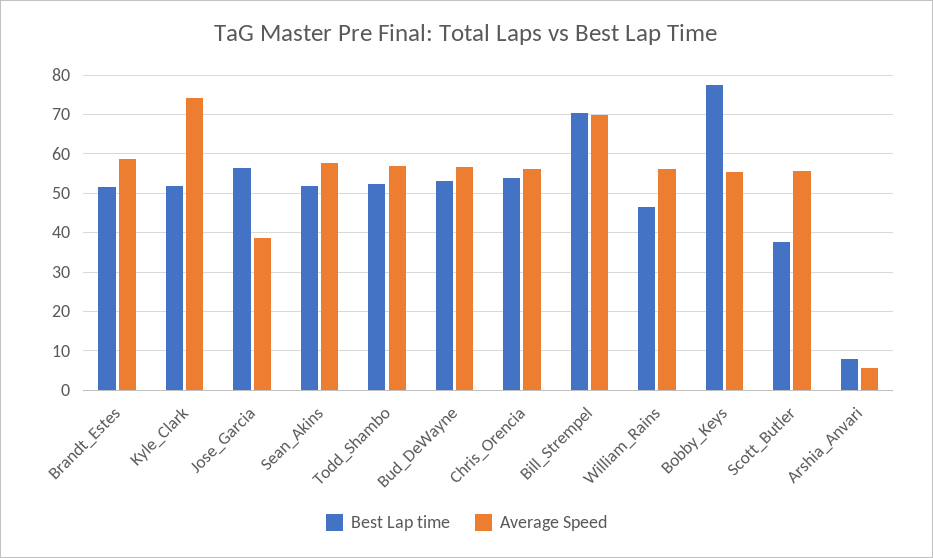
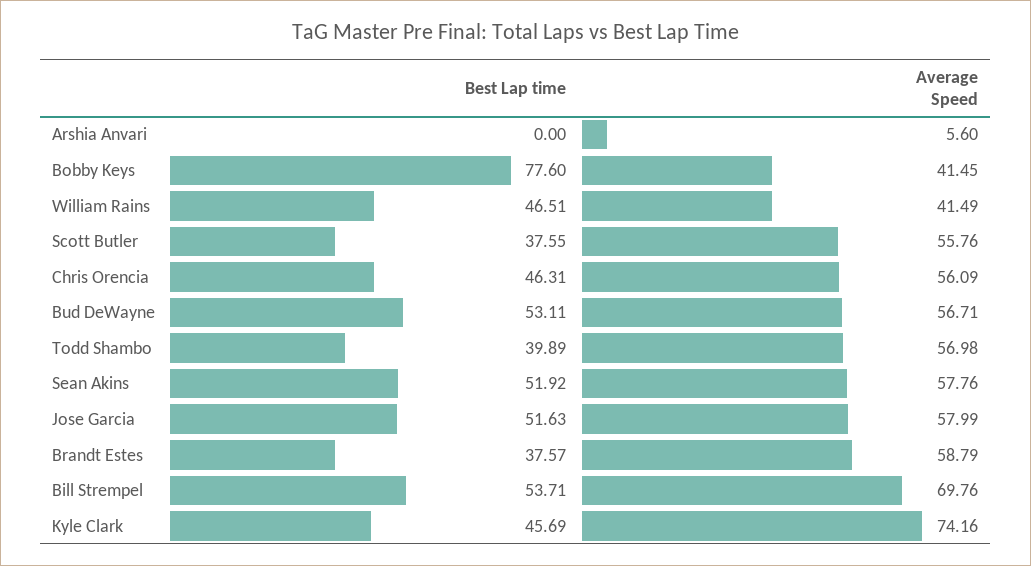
  {
    "Best Lap time": {
-     "Brandt_Estes": 52,
+     "Brandt_Estes": 37.57,
-     "Kyle_Clark": 52,
+     "Kyle_Clark": 45.69,
-     "Jose_Garcia": 56,
+     "Jose_Garcia": 51.63,
      "Sean_Akins": 51.92,
-     "Todd_Shambo": 52,
+     "Todd_Shambo": 39.89,
      "Bud_DeWayne": 53.11,
-     "Chris_Orencia": 54,
+     "Chris_Orencia": 46.31,
-     "Bill_Strempel": 70,
+     "Bill_Strempel": 53.71,
      "William_Rains": 46.51,
      "Bobby_Keys": 77.6,
      "Scott_Butler": 37.55,
-     "Arshia_Anvari": 8
+     "Arshia_Anvari": 0
    },
    "Average Speed": {
      "Brandt_Estes": 58.79,
      "Kyle_Clark": 74.16,
-     "Jose_Garcia": 38,
+     "Jose_Garcia": 57.99,
      "Sean_Akins": 57.76,
      "Todd_Shambo": 56.98,
      "Bud_DeWayne": 56.71,
      "Chris_Orencia": 56.09,
      "Bill_Strempel": 69.76,
-     "William_Rains": 56,
+     "William_Rains": 41.49,
-     "Bobby_Keys": 56,
+     "Bobby_Keys": 41.45,
      "Scott_Butler": 55.76,
      "Arshia_Anvari": 5.6
    }
  }

